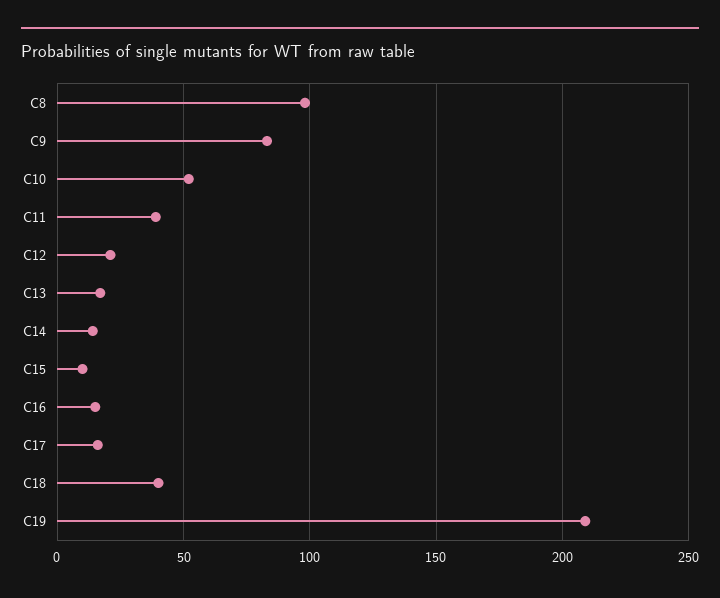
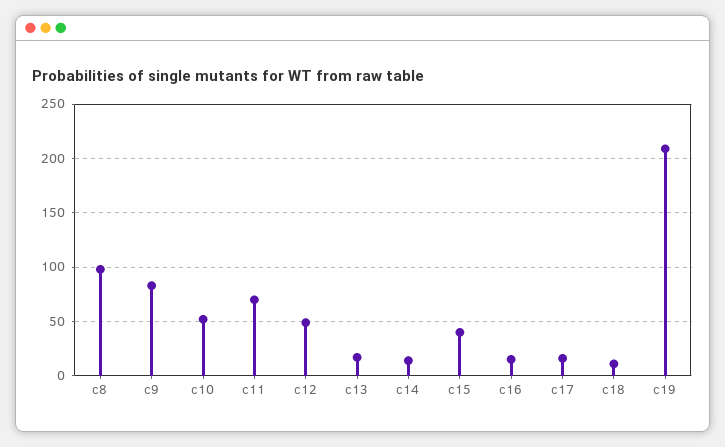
  {
    "C8": 100,
    "C9": 85,
    "C10": 50,
-   "C11": 40,
+   "C11": 70,
-   "C12": 20,
+   "C12": 50,
    "C13": 15,
    "C14": 15,
-   "C15": 10,
+   "C15": 40,
    "C16": 15,
    "C17": 15,
-   "C18": 40,
+   "C18": 10,
    "C19": 210
  }

